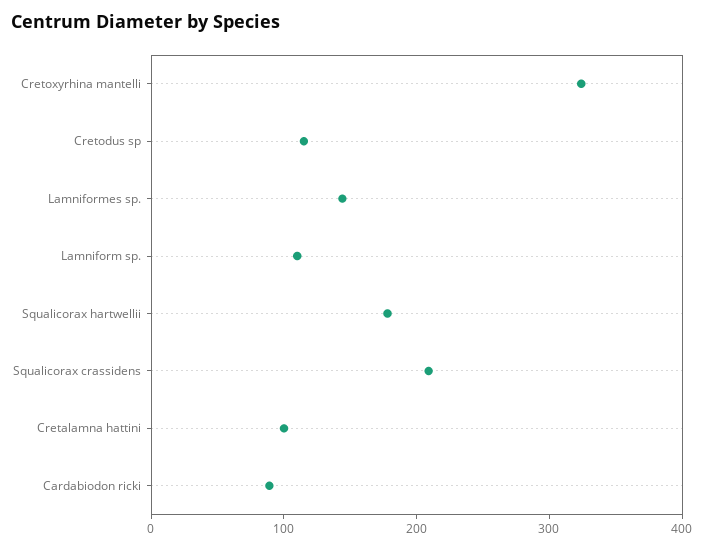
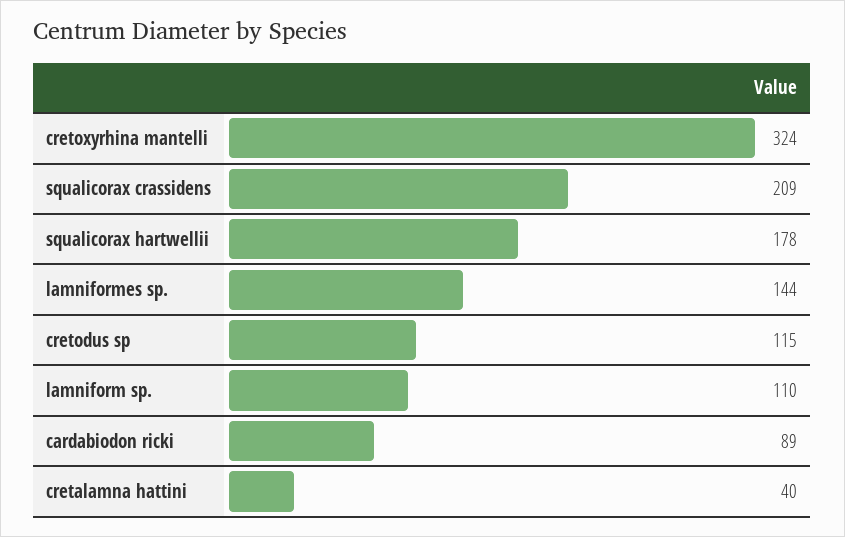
  {
    "Cretoxyrhina mantelli": 324,
    "Cretodus sp": 115,
    "Lamniformes sp.": 144,
    "Lamniform sp.": 110,
    "Squalicorax hartwellii": 178,
    "Squalicorax crassidens": 209,
-   "Cretalamna hattini": 100,
+   "Cretalamna hattini": 40,
    "Cardabiodon ricki": 89
  }

